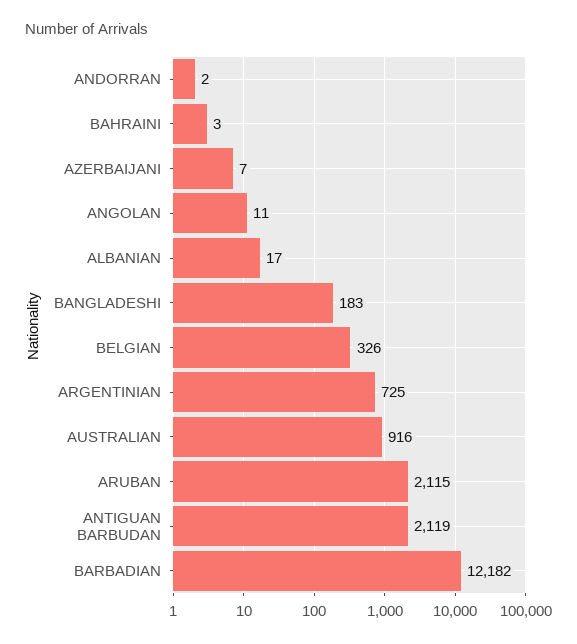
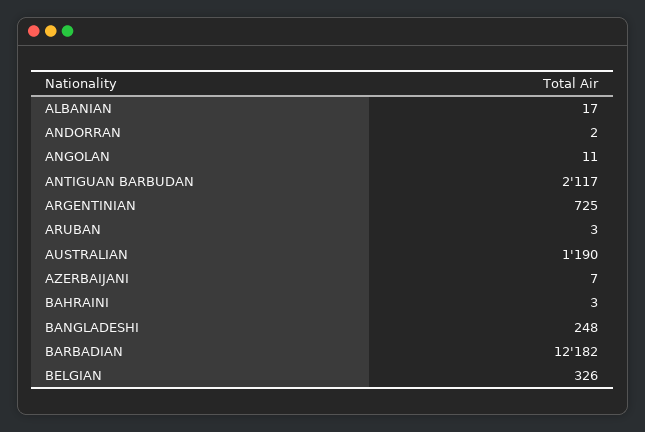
  {
    "ANDORRAN": 2,
    "BAHRAINI": 3,
    "AZERBAIJANI": 7,
    "ANGOLAN": 11,
    "ALBANIAN": 17,
-   "BANGLADESHI": 183,
+   "BANGLADESHI": 248,
    "BELGIAN": 326,
    "ARGENTINIAN": 725,
-   "AUSTRALIAN": 916,
+   "AUSTRALIAN": 1190,
-   "ARUBAN": 2115,
+   "ARUBAN": 3,
-   "ANTIGUAN BARBUDAN": 2119,
+   "ANTIGUAN BARBUDAN": 2117,
    "BARBADIAN": 12182
  }

